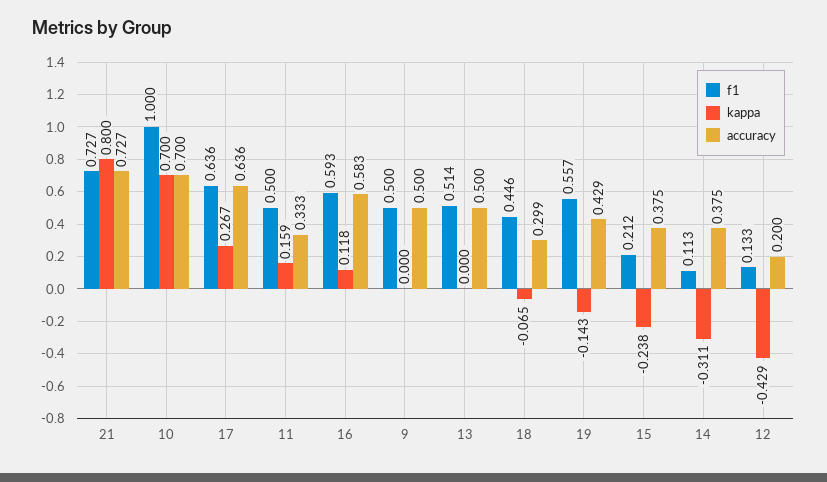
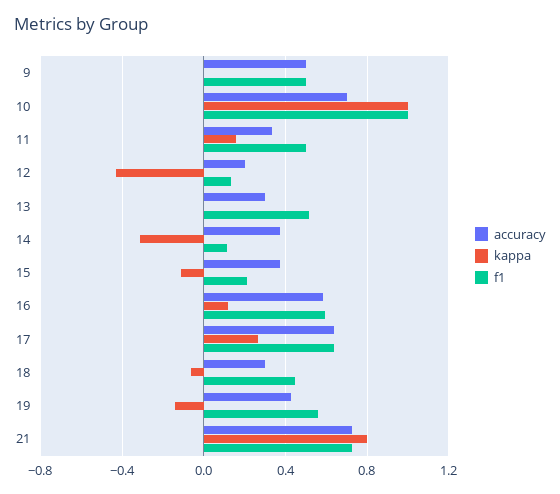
  {
    "f1": {
      "21": 0.727,
      "10": 1,
      "17": 0.636,
      "11": 0.5,
      "16": 0.593,
      "9": 0.5,
      "13": 0.514,
      "18": 0.446,
      "19": 0.557,
      "15": 0.212,
      "14": 0.113,
      "12": 0.133
    },
    "kappa": {
      "21": 0.8,
-     "10": 0.7,
+     "10": 1,
      "17": 0.267,
      "11": 0.159,
      "16": 0.118,
      "9": 0,
      "13": 0,
      "18": -0.065,
      "19": -0.143,
-     "15": -0.238,
+     "15": -0.1,
      "14": -0.311,
      "12": -0.429
    },
    "accuracy": {
      "21": 0.727,
      "10": 0.7,
      "17": 0.636,
      "11": 0.333,
      "16": 0.583,
      "9": 0.5,
-     "13": 0.5,
+     "13": 0.3,
      "18": 0.299,
      "19": 0.429,
      "15": 0.375,
      "14": 0.375,
      "12": 0.2
    }
  }

